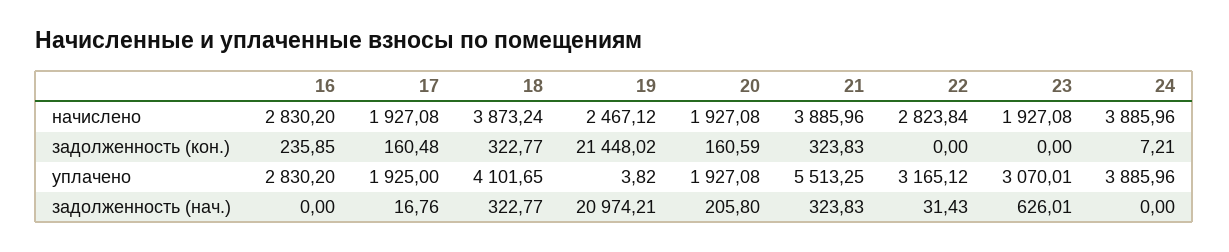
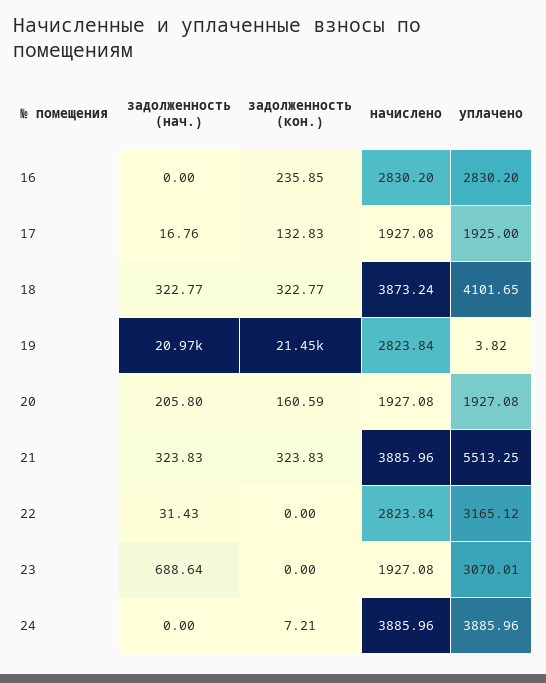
  {
    "16": {
      "начислено": 2830.2,
      "задолженность (кон.)": 235.85,
      "уплачено": 2830.2,
      "задолженность (нач.)": 0
    },
    "17": {
      "начислено": 1927.08,
-     "задолженность (кон.)": 160.48,
+     "задолженность (кон.)": 132.83,
      "уплачено": 1925,
      "задолженность (нач.)": 16.76
    },
    "18": {
      "начислено": 3873.24,
      "задолженность (кон.)": 322.77,
      "уплачено": 4101.65,
      "задолженность (нач.)": 322.77
    },
    "19": {
-     "начислено": 2467.12,
+     "начислено": 2823.84,
      "задолженность (кон.)": 21448.02,
      "уплачено": 3.82,
      "задолженность (нач.)": 20974.21
    },
    "20": {
      "начислено": 1927.08,
      "задолженность (кон.)": 160.59,
      "уплачено": 1927.08,
      "задолженность (нач.)": 205.8
    },
    "21": {
      "начислено": 3885.96,
      "задолженность (кон.)": 323.83,
      "уплачено": 5513.25,
      "задолженность (нач.)": 323.83
    },
    "22": {
      "начислено": 2823.84,
      "задолженность (кон.)": 0,
      "уплачено": 3165.12,
      "задолженность (нач.)": 31.43
    },
    "23": {
      "начислено": 1927.08,
      "задолженность (кон.)": 0,
      "уплачено": 3070.01,
-     "задолженность (нач.)": 626.01
+     "задолженность (нач.)": 688.64
    },
    "24": {
      "начислено": 3885.96,
      "задолженность (кон.)": 7.21,
      "уплачено": 3885.96,
      "задолженность (нач.)": 0
    }
  }

